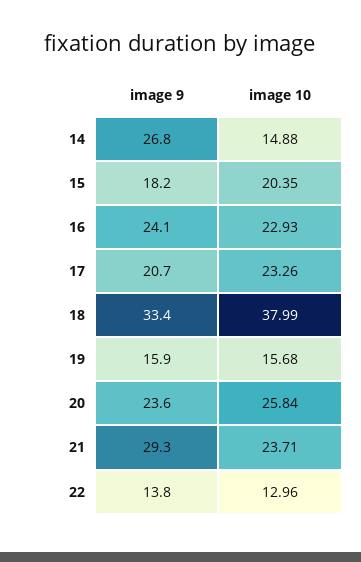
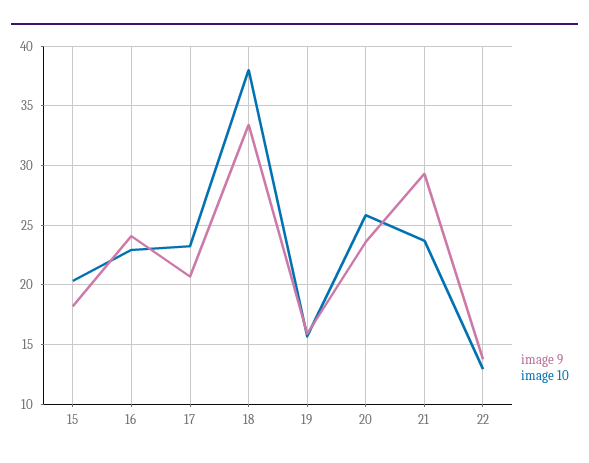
  {
    "image 9": {
-     "14": 26.8,
      "15": 18.2,
      "16": 24.1,
      "17": 20.7,
      "18": 33.4,
      "19": 15.9,
      "20": 23.6,
      "21": 29.3,
      "22": 13.8
    },
    "image 10": {
-     "14": 14.88,
      "15": 20.35,
      "16": 22.93,
      "17": 23.26,
      "18": 37.99,
      "19": 15.68,
      "20": 25.84,
      "21": 23.71,
      "22": 12.96
    }
  }

